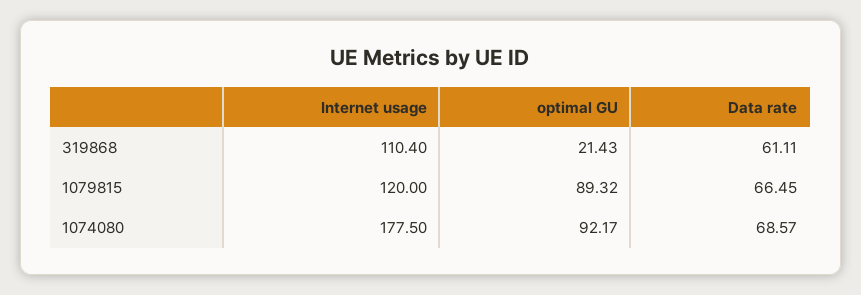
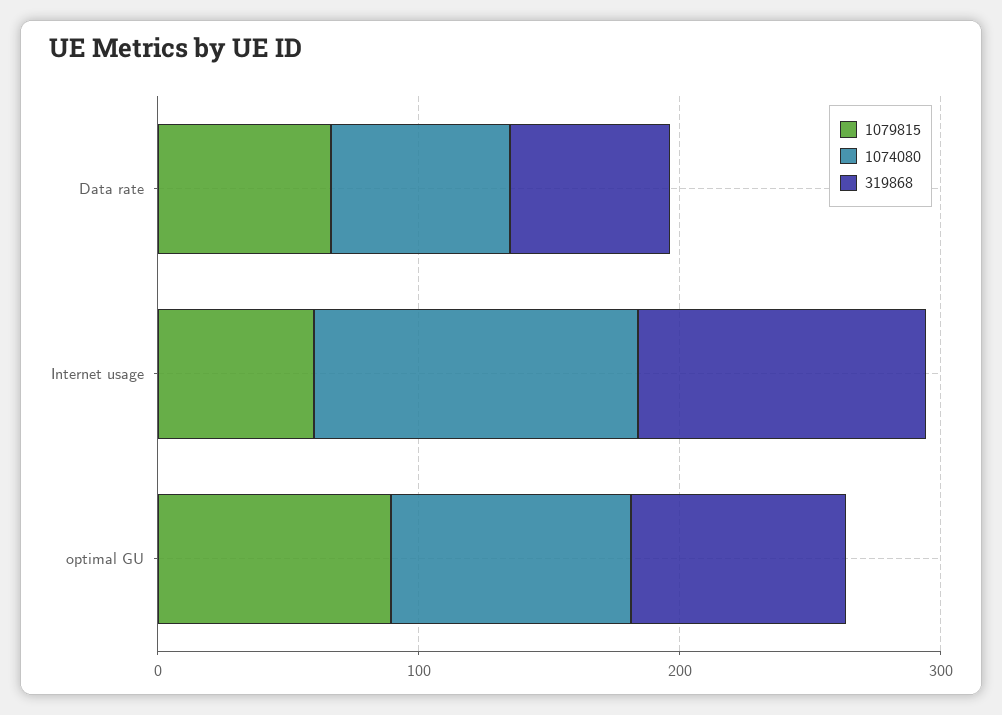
  {
    "319868": {
      "Internet usage": 110.4,
-     "optimal GU": 21.43,
+     "optimal GU": 80,
      "Data rate": 61.11
    },
    "1079815": {
-     "Internet usage": 120,
+     "Internet usage": 60,
      "optimal GU": 89.32,
      "Data rate": 66.45
    },
    "1074080": {
-     "Internet usage": 177.5,
+     "Internet usage": 120,
      "optimal GU": 92.17,
      "Data rate": 68.57
    }
  }

